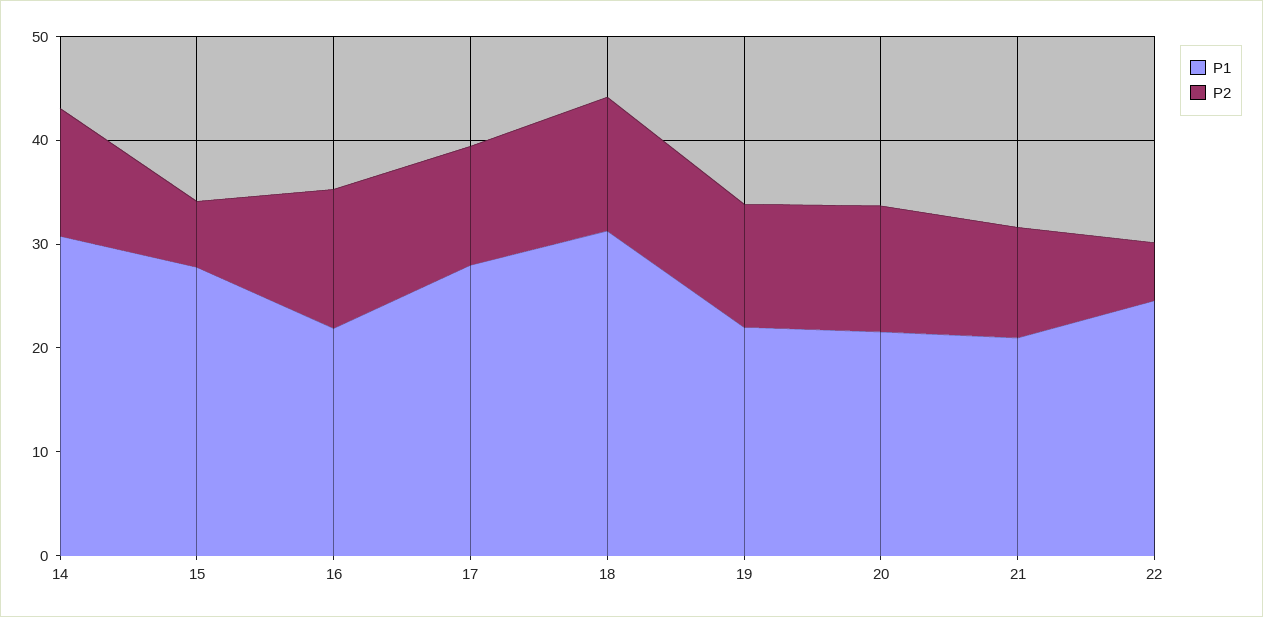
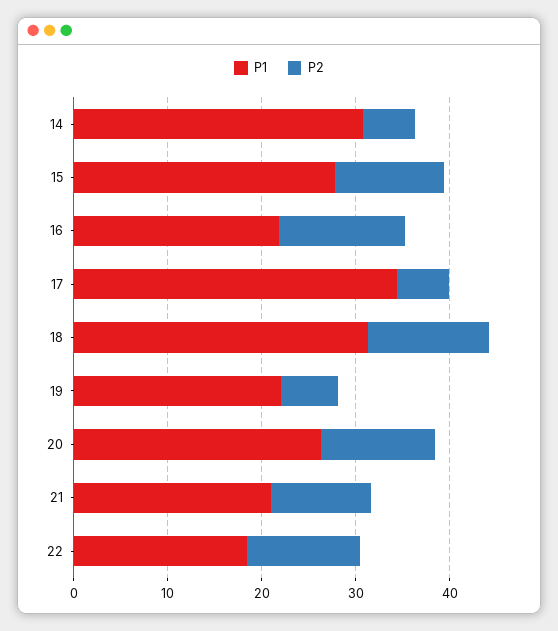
  {
    "P1": {
      "14": 30,
      "15": 28,
      "16": 22,
-     "17": 28,
+     "17": 34,
      "18": 32,
      "19": 22,
-     "20": 22,
+     "20": 26,
      "21": 20,
-     "22": 24
+     "22": 18
    },
    "P2": {
-     "14": 12,
+     "14": 6,
-     "15": 6,
+     "15": 12,
      "16": 14,
-     "17": 12,
+     "17": 6,
      "18": 12,
-     "19": 12,
+     "19": 6,
      "20": 12,
      "21": 10,
-     "22": 6
+     "22": 12
    }
  }

